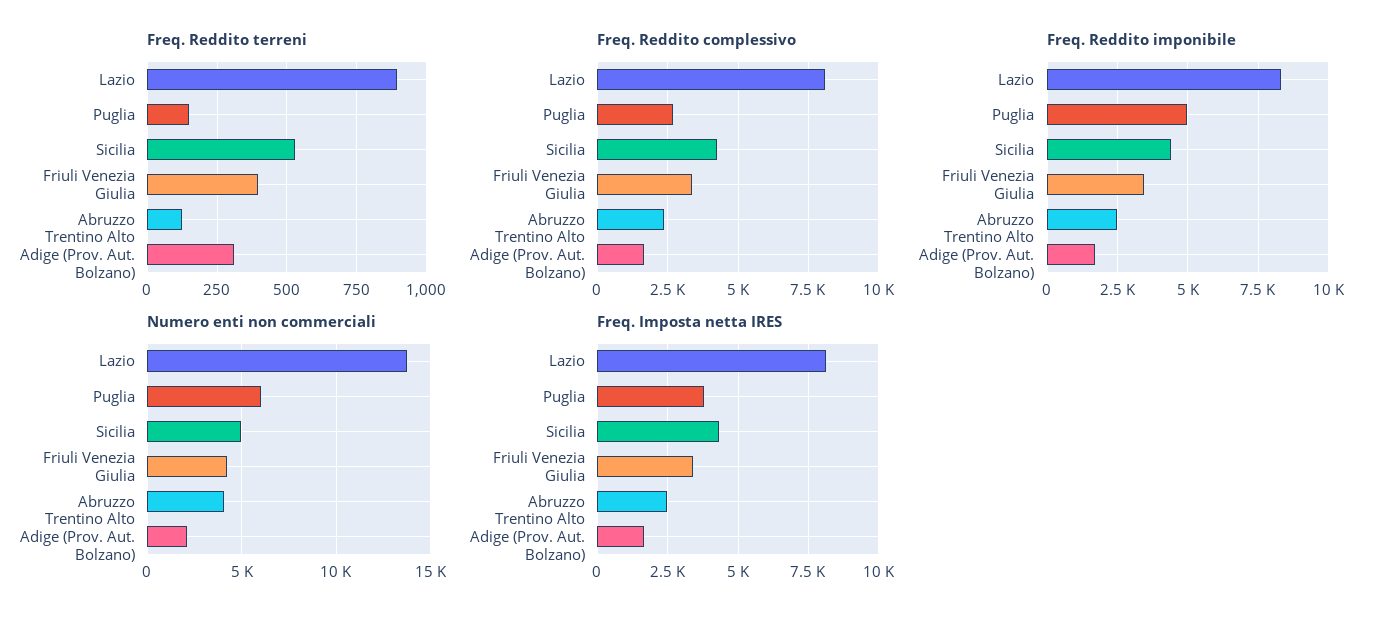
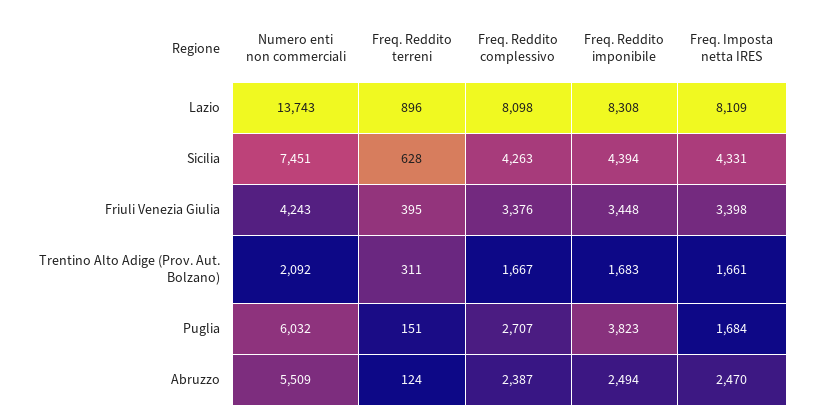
  {
    "Freq. Reddito terreni": {
      "Lazio": 896,
      "Puglia": 151,
-     "Sicilia": 525,
+     "Sicilia": 628,
      "Friuli Venezia Giulia": 395,
      "Abruzzo": 124,
      "Trentino Alto Adige (Prov. Aut. Bolzano)": 311
    },
    "Freq. Reddito complessivo": {
      "Lazio": 8098,
      "Puglia": 2707,
      "Sicilia": 4263,
      "Friuli Venezia Giulia": 3376,
      "Abruzzo": 2387,
      "Trentino Alto Adige (Prov. Aut. Bolzano)": 1667
    },
    "Freq. Reddito imponibile": {
      "Lazio": 8308,
-     "Puglia": 5000,
+     "Puglia": 3823,
      "Sicilia": 4394,
      "Friuli Venezia Giulia": 3448,
      "Abruzzo": 2494,
      "Trentino Alto Adige (Prov. Aut. Bolzano)": 1683
    },
    "Numero enti non commerciali": {
      "Lazio": 13743,
      "Puglia": 6032,
-     "Sicilia": 5000,
+     "Sicilia": 7451,
      "Friuli Venezia Giulia": 4243,
-     "Abruzzo": 4000,
+     "Abruzzo": 5509,
      "Trentino Alto Adige (Prov. Aut. Bolzano)": 2092
    },
    "Freq. Imposta netta IRES": {
      "Lazio": 8109,
-     "Puglia": 3750,
+     "Puglia": 1684,
      "Sicilia": 4331,
      "Friuli Venezia Giulia": 3398,
      "Abruzzo": 2470,
      "Trentino Alto Adige (Prov. Aut. Bolzano)": 1661
    }
  }

